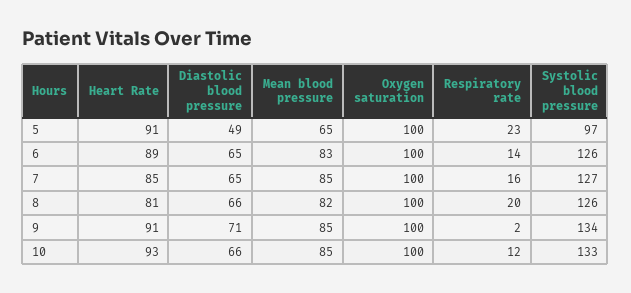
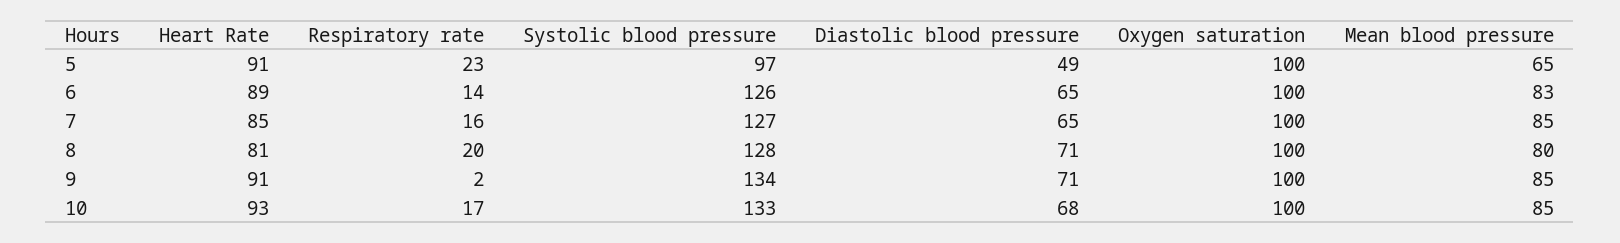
  {
    "Heart Rate": {
      "5": 91,
      "6": 89,
      "7": 85,
      "8": 81,
      "9": 91,
      "10": 93
    },
    "Diastolic blood pressure": {
      "5": 49,
      "6": 65,
      "7": 65,
-     "8": 66,
+     "8": 71,
      "9": 71,
-     "10": 66
+     "10": 68
    },
    "Mean blood pressure": {
      "5": 65,
      "6": 83,
      "7": 85,
-     "8": 82,
+     "8": 80,
      "9": 85,
      "10": 85
    },
    "Oxygen saturation": {
      "5": 100,
      "6": 100,
      "7": 100,
      "8": 100,
      "9": 100,
      "10": 100
    },
    "Respiratory rate": {
      "5": 23,
      "6": 14,
      "7": 16,
      "8": 20,
      "9": 2,
-     "10": 12
+     "10": 17
    },
    "Systolic blood pressure": {
      "5": 97,
      "6": 126,
      "7": 127,
-     "8": 126,
+     "8": 128,
      "9": 134,
      "10": 133
    }
  }

